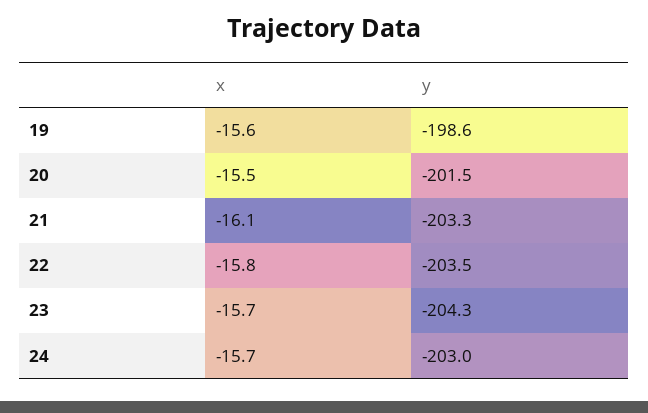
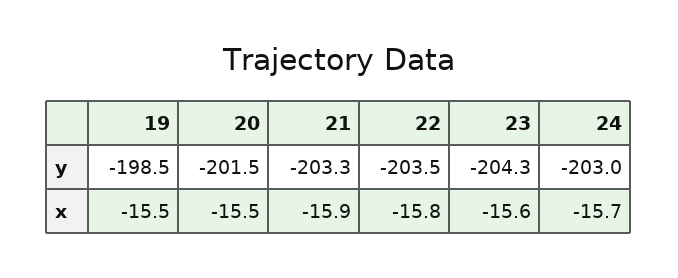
  {
    "x": {
-     "19": -15.6,
+     "19": -15.5,
      "20": -15.5,
-     "21": -16.1,
+     "21": -15.9,
      "22": -15.8,
-     "23": -15.7,
+     "23": -15.6,
      "24": -15.7
    },
    "y": {
-     "19": -198.6,
+     "19": -198.5,
      "20": -201.5,
      "21": -203.3,
      "22": -203.5,
      "23": -204.3,
      "24": -203
    }
  }

